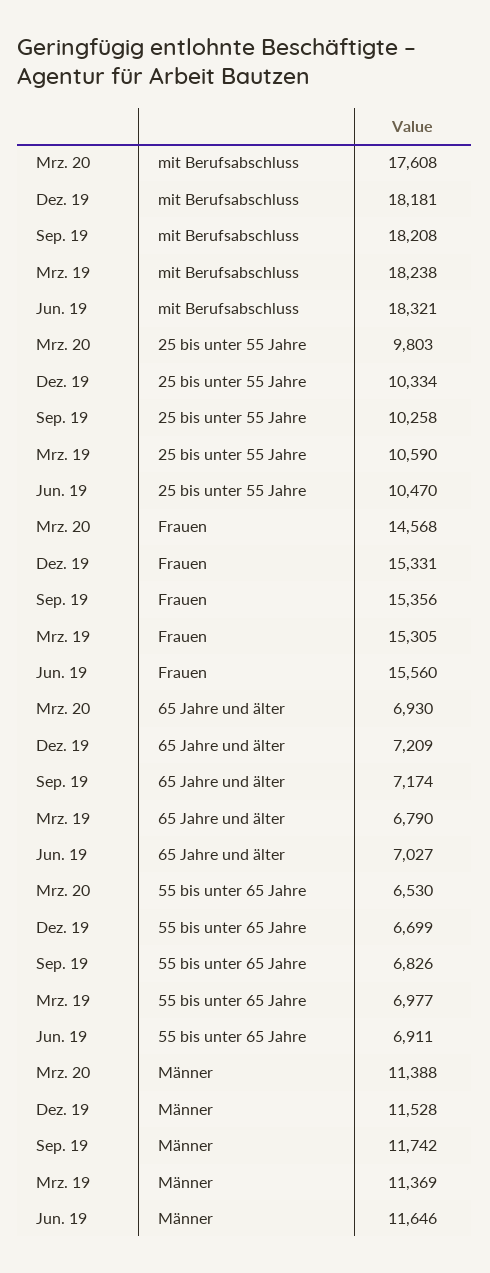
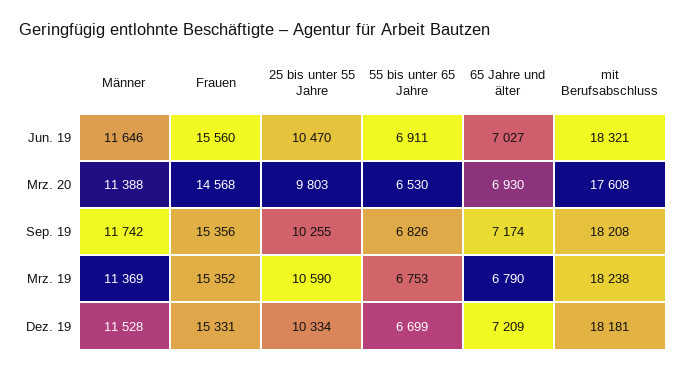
  {
    "Mrz. 20": {
      "mit Berufsabschluss": 17608,
      "25 bis unter 55 Jahre": 9803,
      "Frauen": 14568,
      "65 Jahre und älter": 6930,
      "55 bis unter 65 Jahre": 6530,
      "Männer": 11388
    },
    "Dez. 19": {
      "mit Berufsabschluss": 18181,
      "25 bis unter 55 Jahre": 10334,
      "Frauen": 15331,
      "65 Jahre und älter": 7209,
      "55 bis unter 65 Jahre": 6699,
      "Männer": 11528
    },
    "Sep. 19": {
      "mit Berufsabschluss": 18208,
-     "25 bis unter 55 Jahre": 10258,
+     "25 bis unter 55 Jahre": 10255,
      "Frauen": 15356,
      "65 Jahre und älter": 7174,
      "55 bis unter 65 Jahre": 6826,
      "Männer": 11742
    },
    "Mrz. 19": {
      "mit Berufsabschluss": 18238,
      "25 bis unter 55 Jahre": 10590,
-     "Frauen": 15305,
+     "Frauen": 15352,
      "65 Jahre und älter": 6790,
-     "55 bis unter 65 Jahre": 6977,
+     "55 bis unter 65 Jahre": 6753,
      "Männer": 11369
    },
    "Jun. 19": {
      "mit Berufsabschluss": 18321,
      "25 bis unter 55 Jahre": 10470,
      "Frauen": 15560,
      "65 Jahre und älter": 7027,
      "55 bis unter 65 Jahre": 6911,
      "Männer": 11646
    }
  }

